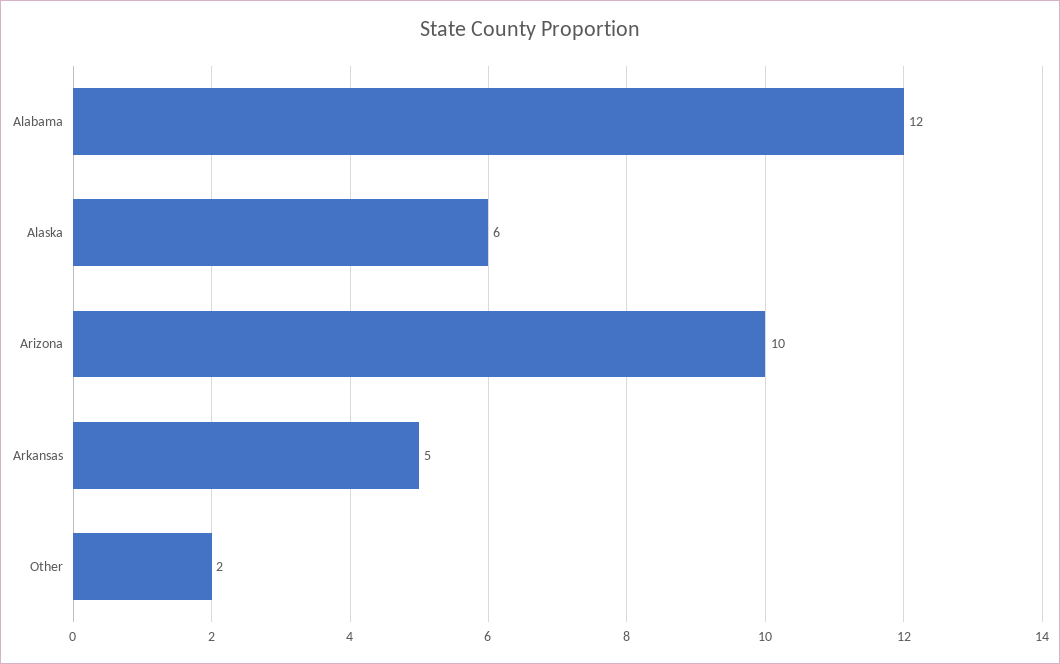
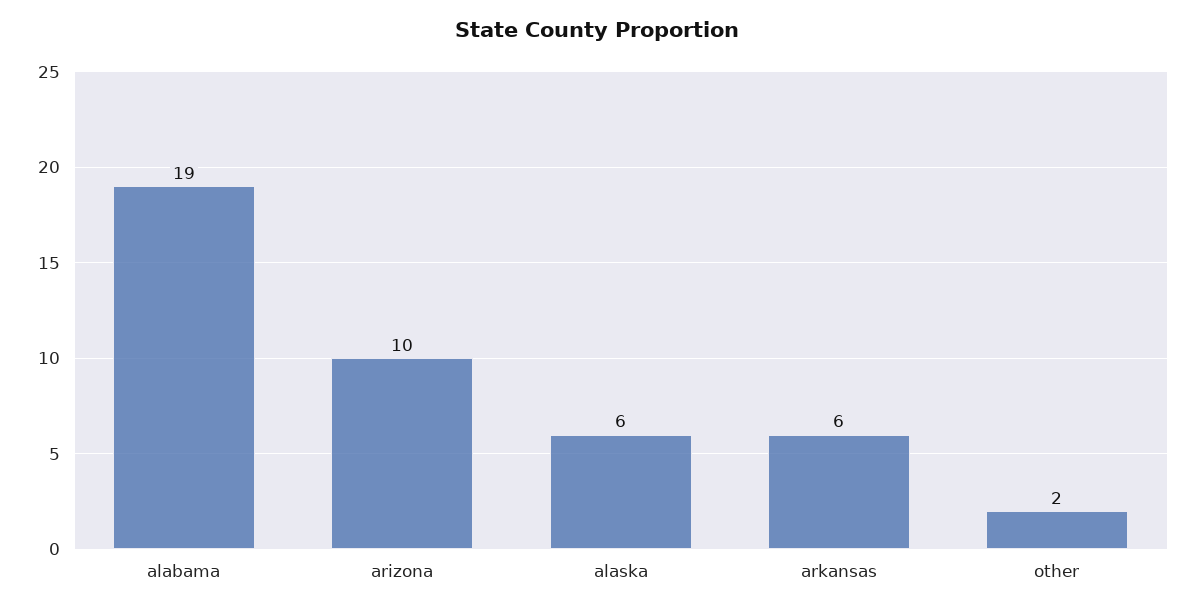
  {
-   "Alabama": 12,
+   "Alabama": 19,
    "Alaska": 6,
    "Arizona": 10,
-   "Arkansas": 5,
+   "Arkansas": 6,
    "Other": 2
  }

